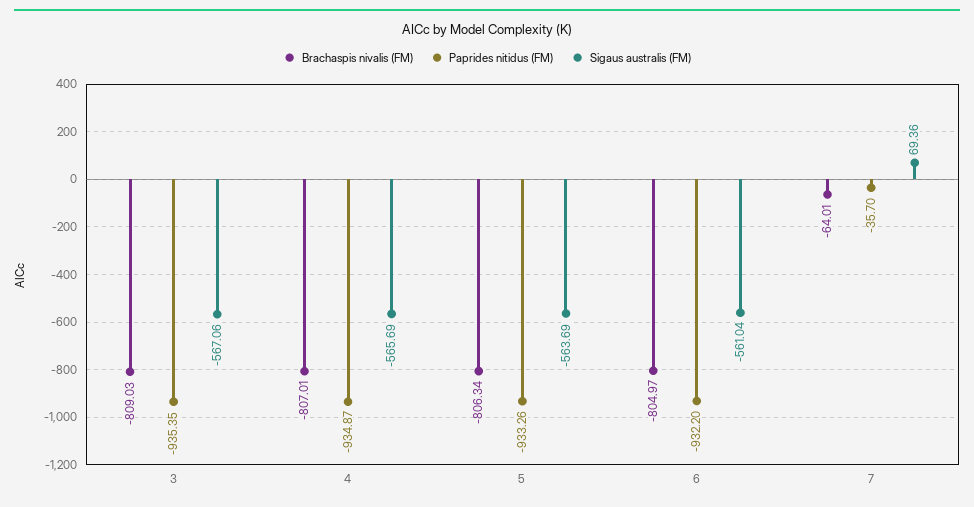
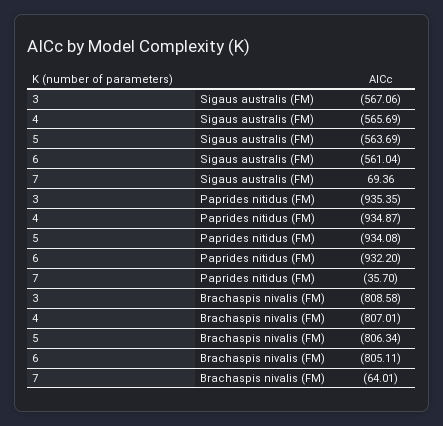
  {
    "Brachaspis nivalis (FM)": {
-     "3": -809.03,
+     "3": -808.58,
      "4": -807.01,
      "5": -806.34,
-     "6": -804.97,
+     "6": -805.11,
      "7": -64.01
    },
    "Paprides nitidus (FM)": {
      "3": -935.35,
      "4": -934.87,
-     "5": -933.26,
+     "5": -934.08,
      "6": -932.2,
      "7": -35.7
    },
    "Sigaus australis (FM)": {
      "3": -567.06,
      "4": -565.69,
      "5": -563.69,
      "6": -561.04,
      "7": 69.36
    }
  }

